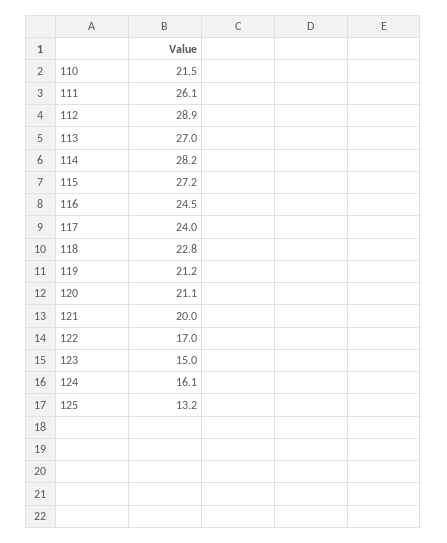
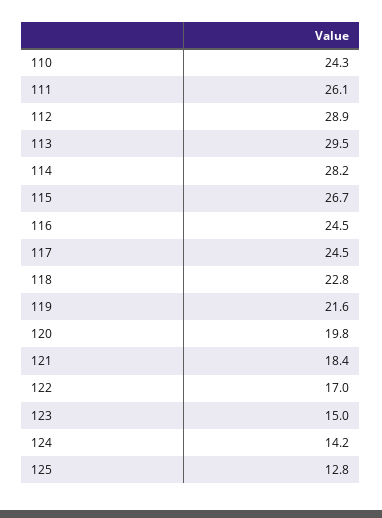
  {
-   "110": 21.5,
+   "110": 24.3,
    "111": 26.1,
    "112": 28.9,
-   "113": 27,
+   "113": 29.5,
    "114": 28.2,
-   "115": 27.2,
+   "115": 26.7,
    "116": 24.5,
-   "117": 24,
+   "117": 24.5,
    "118": 22.8,
-   "119": 21.2,
+   "119": 21.6,
-   "120": 21.1,
+   "120": 19.8,
-   "121": 20,
+   "121": 18.4,
    "122": 17,
    "123": 15,
-   "124": 16.1,
+   "124": 14.2,
-   "125": 13.2
+   "125": 12.8
  }

